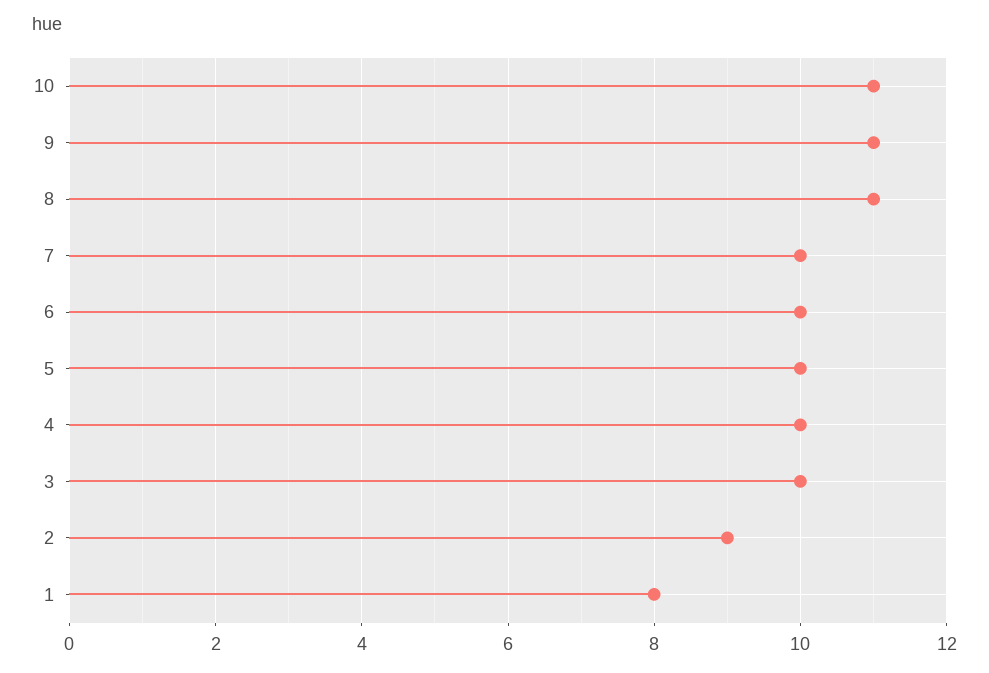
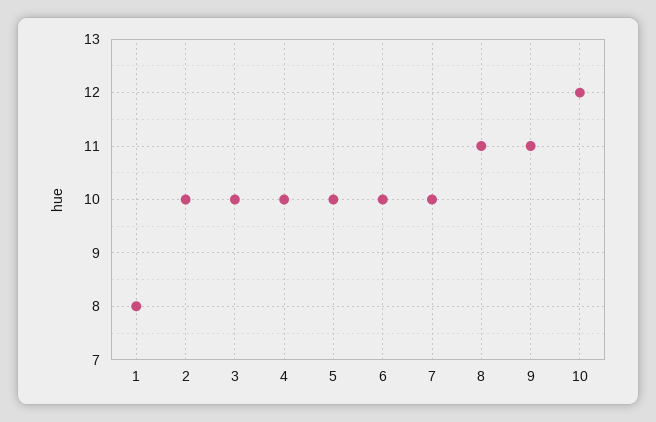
  {
-   "10": 11,
+   "10": 12,
    "9": 11,
    "8": 11,
    "7": 10,
    "6": 10,
    "5": 10,
    "4": 10,
    "3": 10,
-   "2": 9,
+   "2": 10,
    "1": 8
  }

